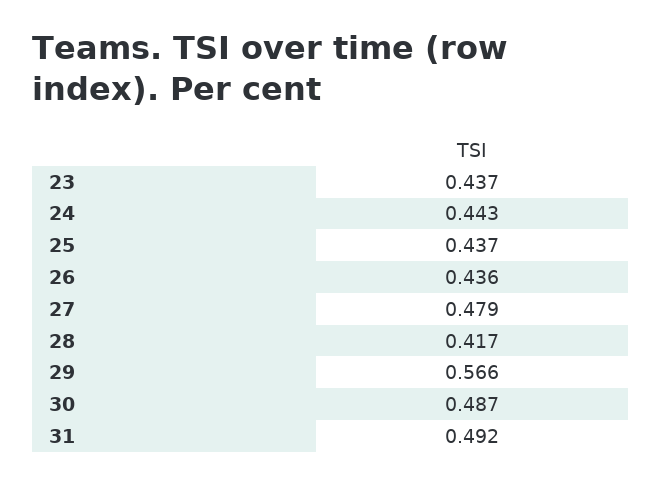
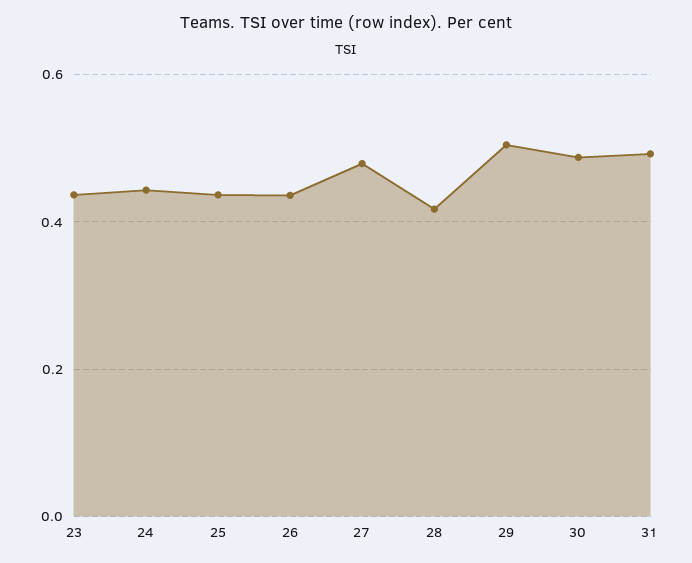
  {
    "23": 0.437,
    "24": 0.443,
    "25": 0.437,
    "26": 0.436,
    "27": 0.479,
    "28": 0.417,
-   "29": 0.566,
+   "29": 0.5,
    "30": 0.487,
    "31": 0.492
  }

